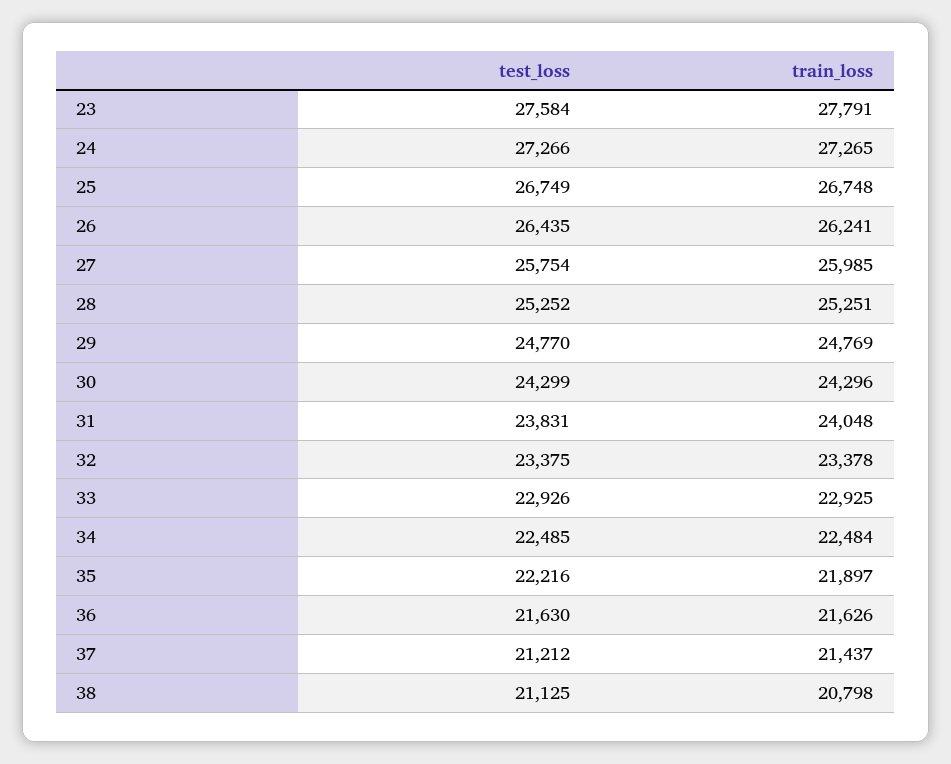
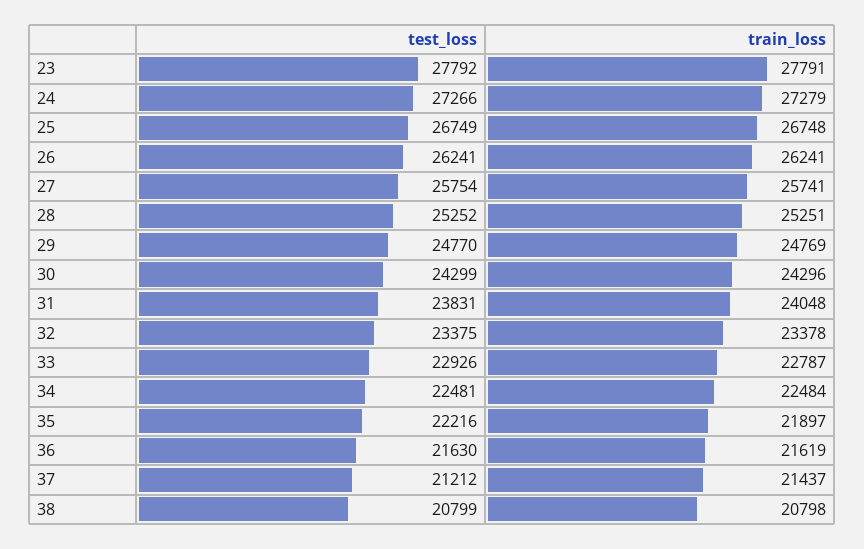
  {
    "test_loss": {
-     "23": 27584,
+     "23": 27792,
      "24": 27266,
      "25": 26749,
-     "26": 26435,
+     "26": 26241,
      "27": 25754,
      "28": 25252,
      "29": 24770,
      "30": 24299,
      "31": 23831,
      "32": 23375,
      "33": 22926,
-     "34": 22485,
+     "34": 22481,
      "35": 22216,
      "36": 21630,
      "37": 21212,
-     "38": 21125
+     "38": 20799
    },
    "train_loss": {
      "23": 27791,
-     "24": 27265,
+     "24": 27279,
      "25": 26748,
      "26": 26241,
-     "27": 25985,
+     "27": 25741,
      "28": 25251,
      "29": 24769,
      "30": 24296,
      "31": 24048,
      "32": 23378,
-     "33": 22925,
+     "33": 22787,
      "34": 22484,
      "35": 21897,
-     "36": 21626,
+     "36": 21619,
      "37": 21437,
      "38": 20798
    }
  }

